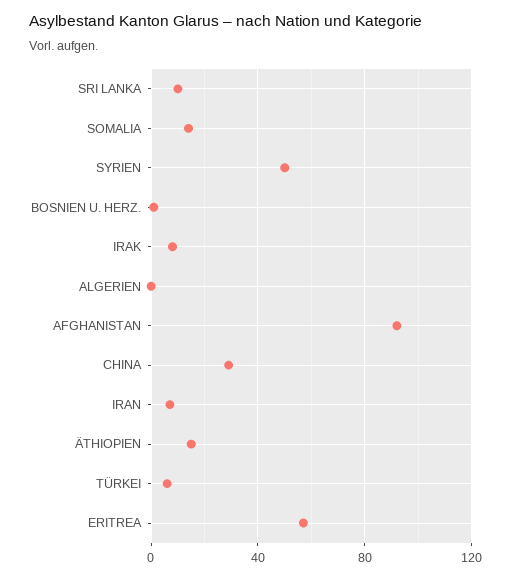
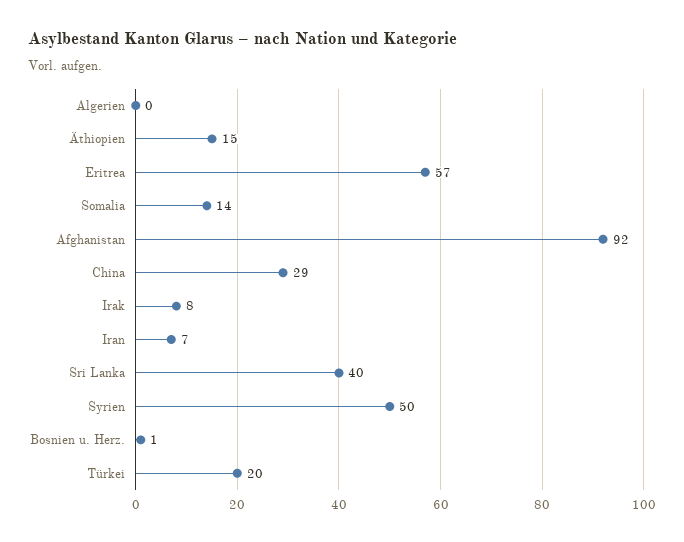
  {
-   "SRI LANKA": 10,
+   "SRI LANKA": 40,
    "SOMALIA": 14,
    "SYRIEN": 50,
    "BOSNIEN U. HERZ.": 1,
    "IRAK": 8,
    "ALGERIEN": 0,
    "AFGHANISTAN": 92,
    "CHINA": 29,
    "IRAN": 7,
    "ÄTHIOPIEN": 15,
-   "TÜRKEI": 5,
+   "TÜRKEI": 20,
    "ERITREA": 57
  }

